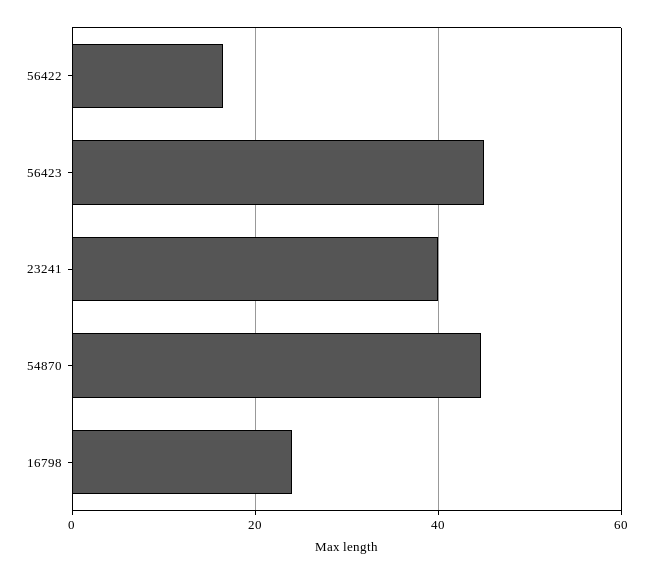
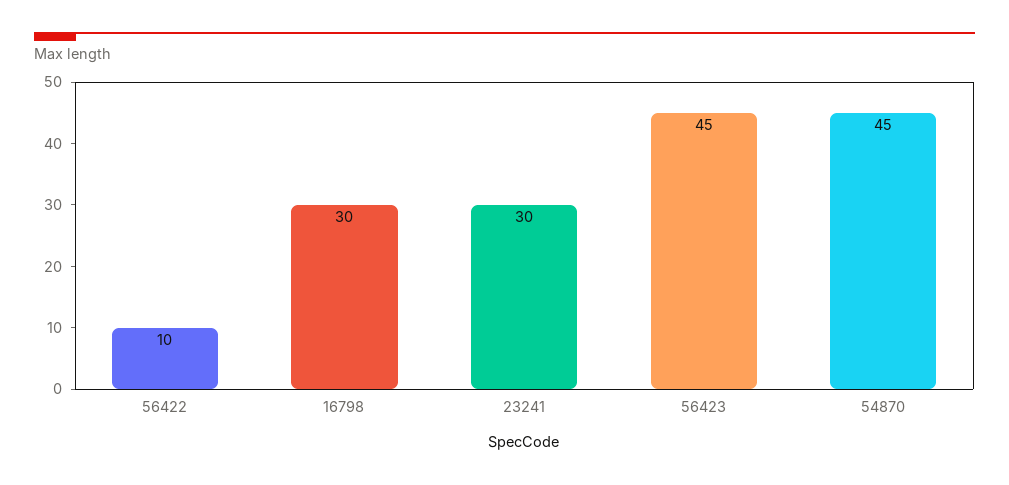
  {
-   "56422": 16,
+   "56422": 10,
    "56423": 45,
-   "23241": 40,
+   "23241": 30,
    "54870": 45,
-   "16798": 24
+   "16798": 30
  }

